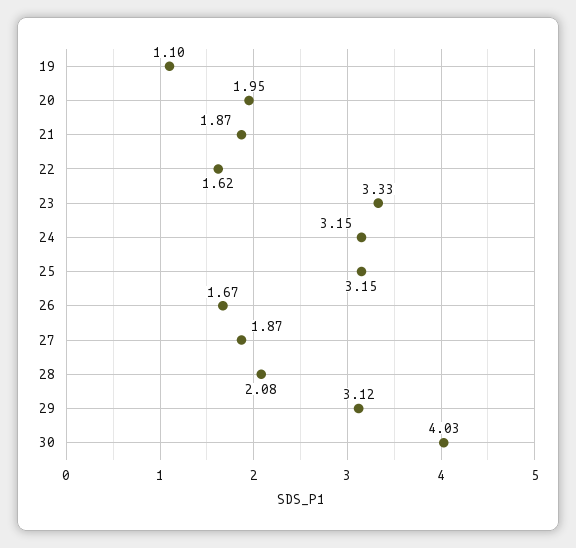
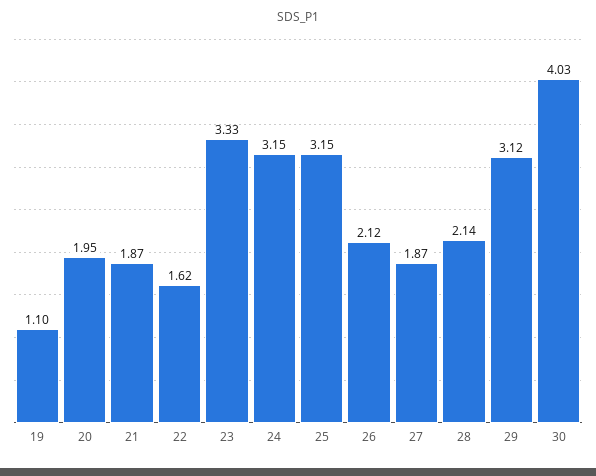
  {
    "19": 1.1,
    "20": 1.95,
    "21": 1.87,
    "22": 1.62,
    "23": 3.33,
    "24": 3.15,
    "25": 3.15,
-   "26": 1.67,
+   "26": 2.12,
    "27": 1.87,
-   "28": 2.08,
+   "28": 2.14,
    "29": 3.12,
    "30": 4.03
  }

